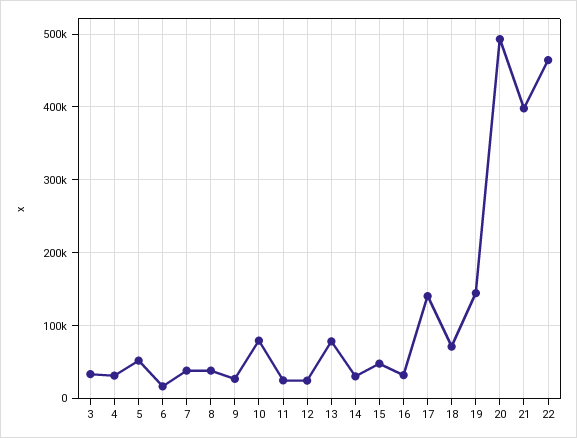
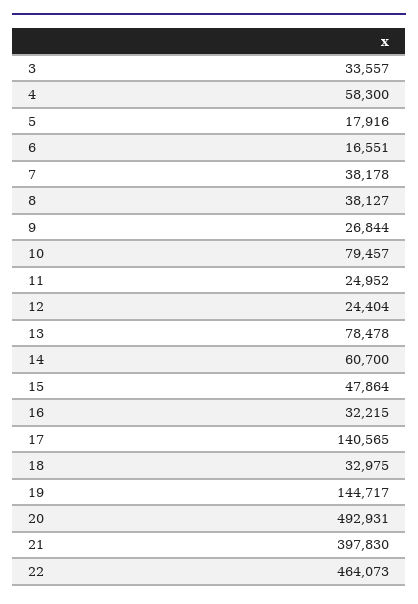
  {
    "3": 33557,
-   "4": 30000,
+   "4": 58300,
-   "5": 50000,
+   "5": 17916,
    "6": 16551,
    "7": 38178,
    "8": 38127,
    "9": 26844,
    "10": 79457,
    "11": 24952,
    "12": 24404,
    "13": 78478,
-   "14": 30000,
+   "14": 60700,
    "15": 47864,
    "16": 32215,
    "17": 140565,
-   "18": 70000,
+   "18": 32975,
    "19": 144717,
    "20": 492931,
    "21": 397830,
    "22": 464073
  }

